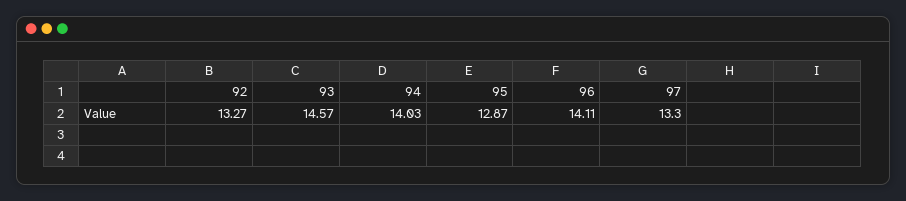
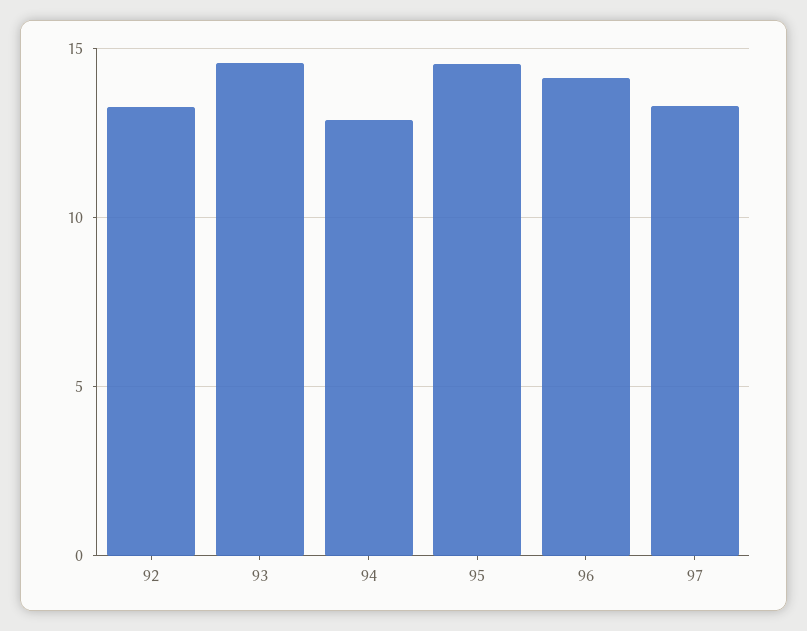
  {
    "92": 13.27,
    "93": 14.57,
-   "94": 14.03,
+   "94": 13,
-   "95": 12.87,
+   "95": 14.5,
    "96": 14.11,
    "97": 13.3
  }

